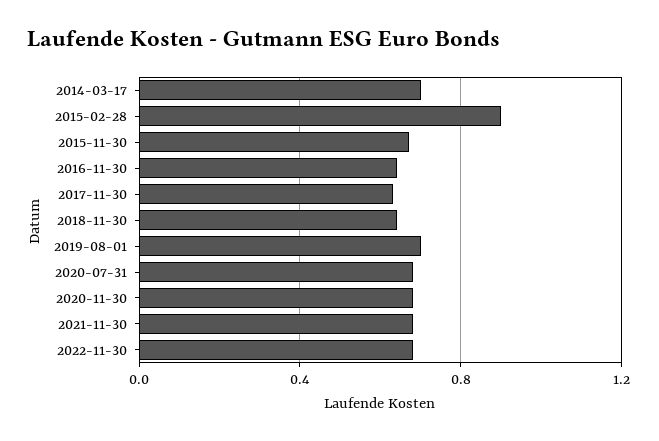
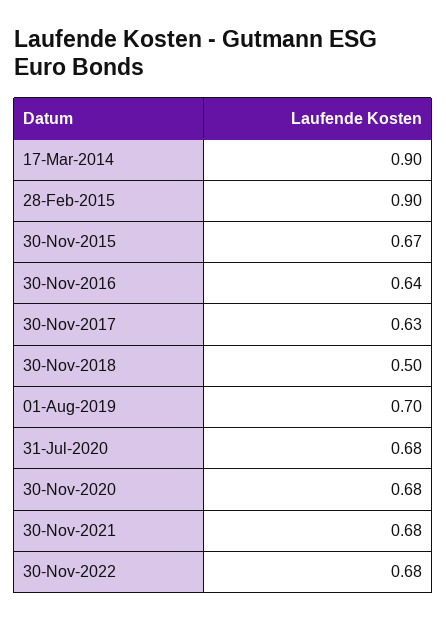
  {
-   "2014-03-17": 0.7,
+   "2014-03-17": 0.9,
    "2015-02-28": 0.9,
    "2015-11-30": 0.67,
    "2016-11-30": 0.64,
    "2017-11-30": 0.63,
-   "2018-11-30": 0.65,
+   "2018-11-30": 0.5,
    "2019-08-01": 0.7,
    "2020-07-31": 0.68,
    "2020-11-30": 0.68,
    "2021-11-30": 0.68,
    "2022-11-30": 0.68
  }

